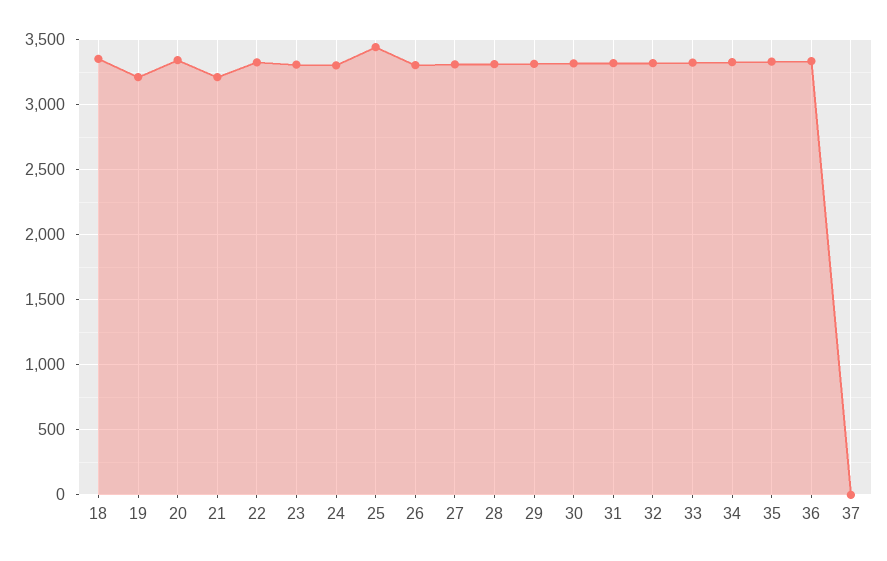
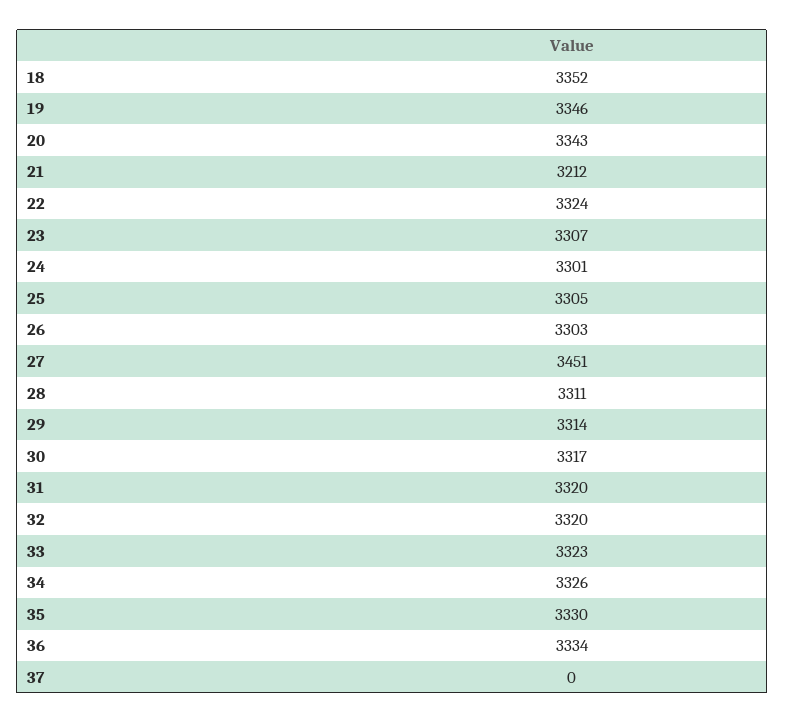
  {
    "18": 3352,
-   "19": 3200,
+   "19": 3346,
    "20": 3343,
    "21": 3212,
    "22": 3324,
    "23": 3307,
    "24": 3301,
-   "25": 3450,
+   "25": 3305,
    "26": 3303,
-   "27": 3300,
+   "27": 3451,
    "28": 3311,
    "29": 3314,
    "30": 3317,
    "31": 3320,
    "32": 3320,
    "33": 3323,
    "34": 3326,
    "35": 3330,
    "36": 3334,
    "37": 0
  }

